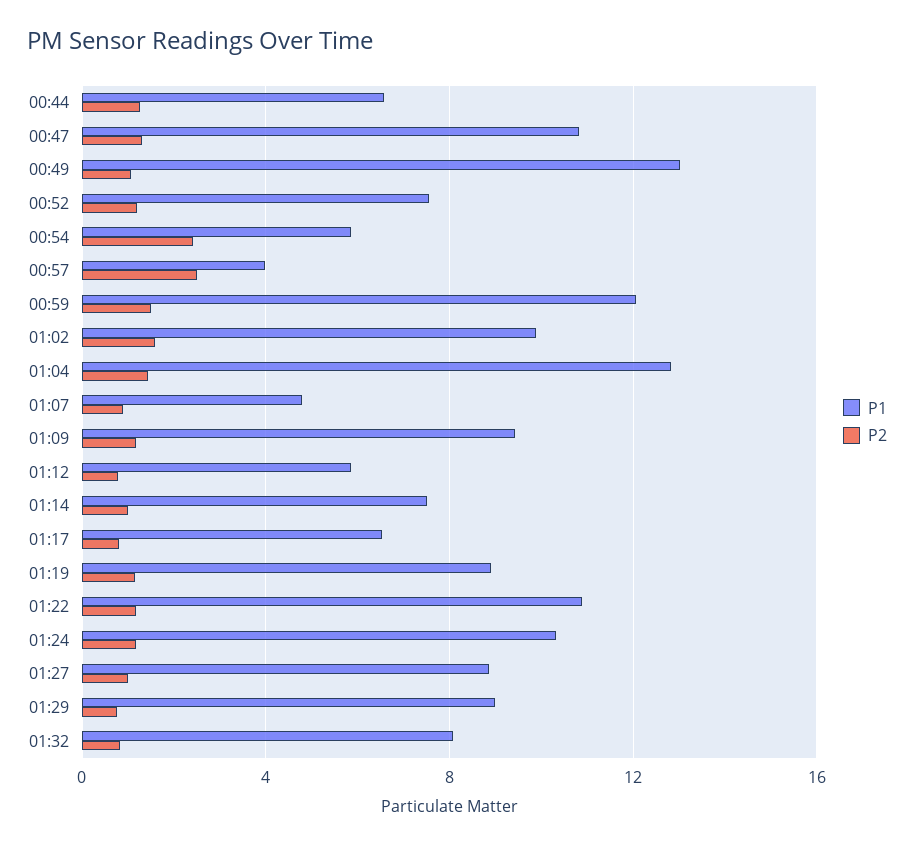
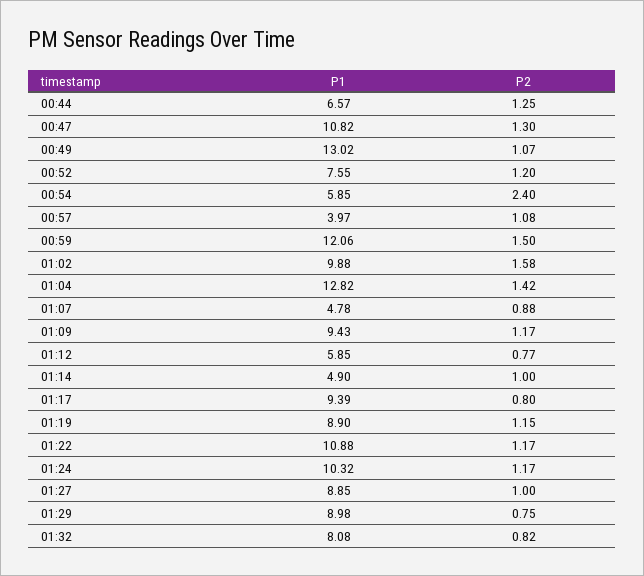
  {
    "P1": {
      "00:44": 6.57,
      "00:47": 10.82,
      "00:49": 13.02,
      "00:52": 7.55,
      "00:54": 5.85,
      "00:57": 3.97,
      "00:59": 12.06,
      "01:02": 9.88,
      "01:04": 12.82,
      "01:07": 4.78,
      "01:09": 9.43,
      "01:12": 5.85,
-     "01:14": 7.5,
+     "01:14": 4.9,
-     "01:17": 6.5,
+     "01:17": 9.39,
      "01:19": 8.9,
      "01:22": 10.88,
      "01:24": 10.32,
      "01:27": 8.85,
      "01:29": 8.98,
      "01:32": 8.08
    },
    "P2": {
      "00:44": 1.25,
      "00:47": 1.3,
      "00:49": 1.07,
      "00:52": 1.2,
      "00:54": 2.4,
-     "00:57": 2.5,
+     "00:57": 1.08,
      "00:59": 1.5,
      "01:02": 1.58,
      "01:04": 1.42,
      "01:07": 0.88,
      "01:09": 1.17,
      "01:12": 0.77,
      "01:14": 1,
      "01:17": 0.8,
      "01:19": 1.15,
      "01:22": 1.17,
      "01:24": 1.17,
      "01:27": 1,
      "01:29": 0.75,
      "01:32": 0.82
    }
  }

